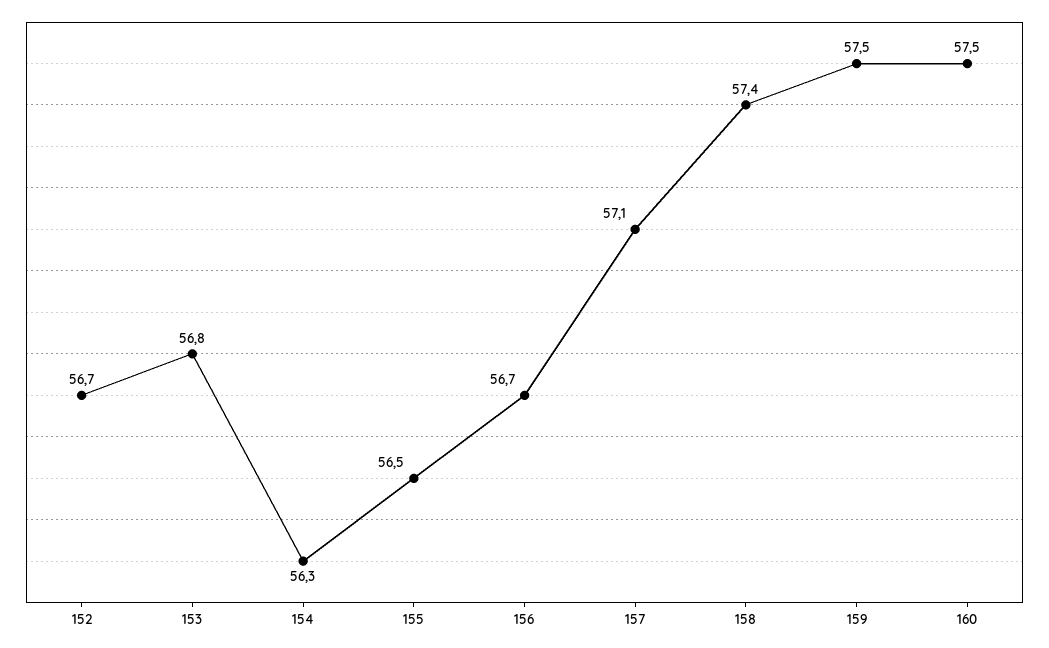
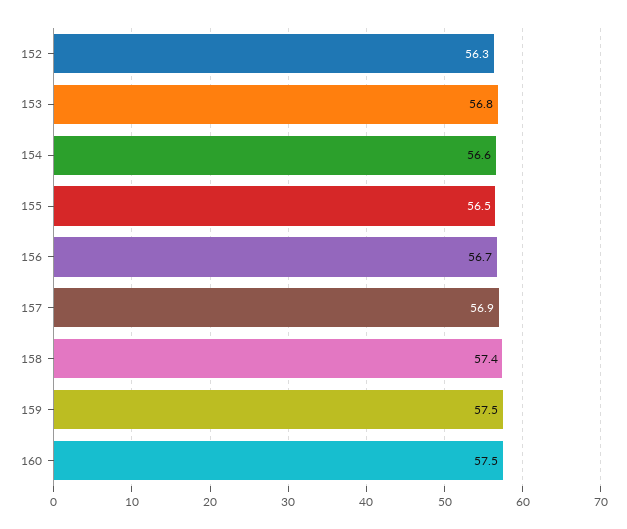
  {
-   "152": 56.7,
+   "152": 56.3,
    "153": 56.8,
-   "154": 56.3,
+   "154": 56.6,
    "155": 56.5,
    "156": 56.7,
-   "157": 57.1,
+   "157": 56.9,
    "158": 57.4,
    "159": 57.5,
    "160": 57.5
  }

